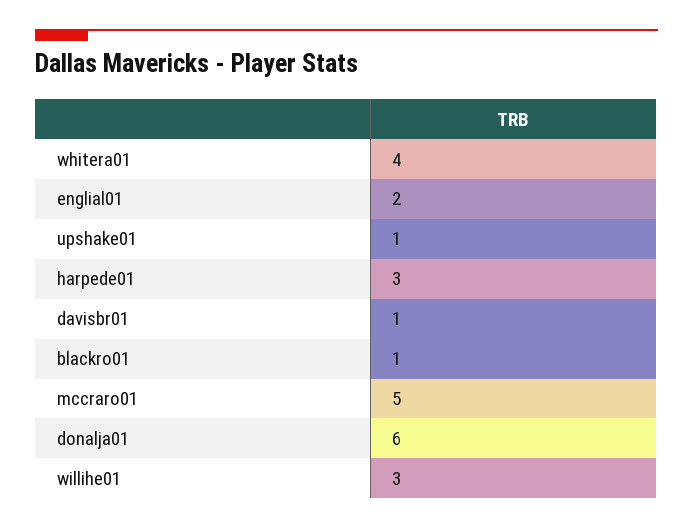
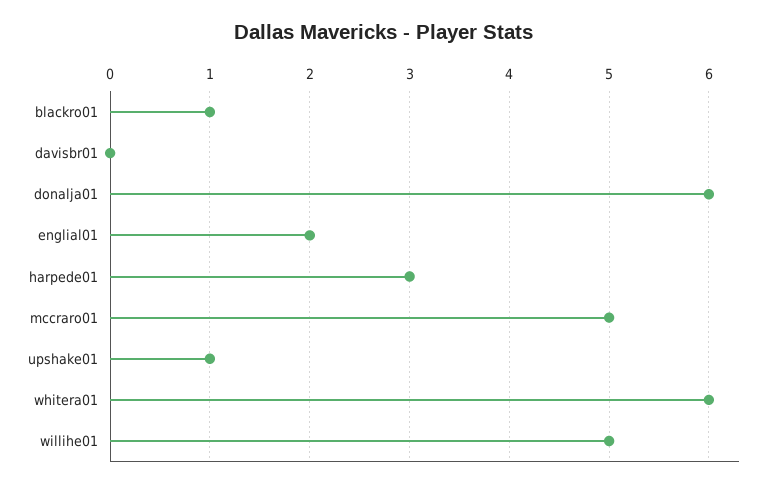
  {
-   "whitera01": 4,
+   "whitera01": 6,
    "englial01": 2,
    "upshake01": 1,
    "harpede01": 3,
-   "davisbr01": 1,
+   "davisbr01": 0,
    "blackro01": 1,
    "mccraro01": 5,
    "donalja01": 6,
-   "willihe01": 3
+   "willihe01": 5
  }

